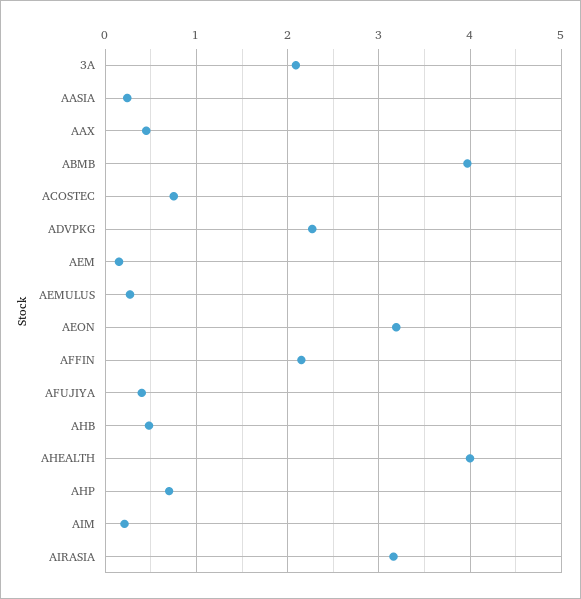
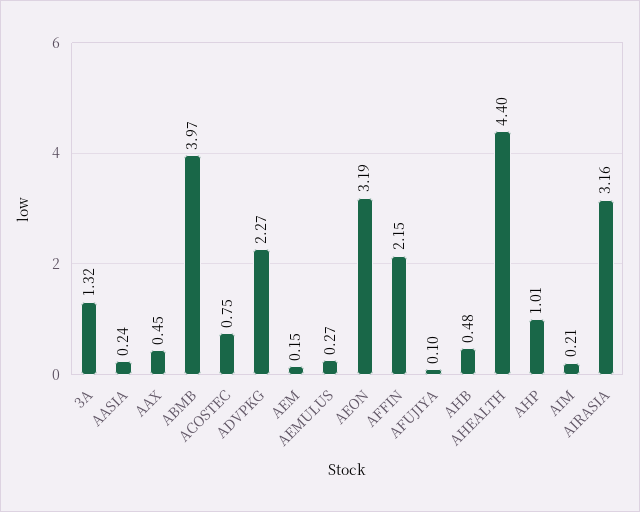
  {
-   "3A": 2.1,
+   "3A": 1.32,
    "AASIA": 0.24,
    "AAX": 0.45,
    "ABMB": 3.97,
    "ACOSTEC": 0.75,
    "ADVPKG": 2.27,
    "AEM": 0.15,
    "AEMULUS": 0.27,
    "AEON": 3.19,
    "AFFIN": 2.15,
-   "AFUJIYA": 0.4,
+   "AFUJIYA": 0.1,
    "AHB": 0.48,
-   "AHEALTH": 4,
+   "AHEALTH": 4.4,
-   "AHP": 0.7,
+   "AHP": 1.01,
    "AIM": 0.21,
    "AIRASIA": 3.16
  }

